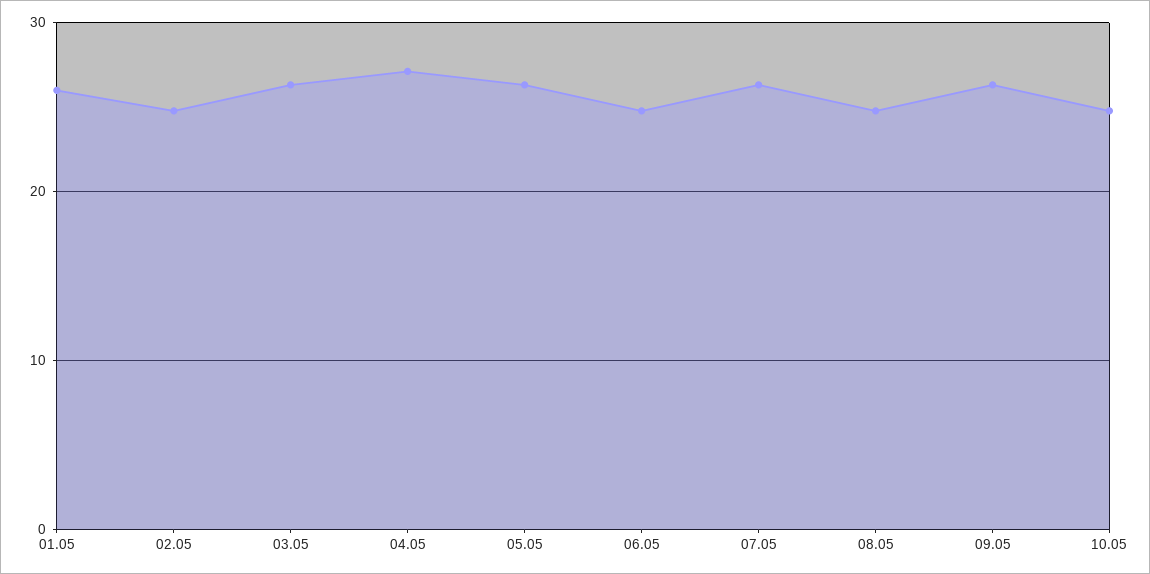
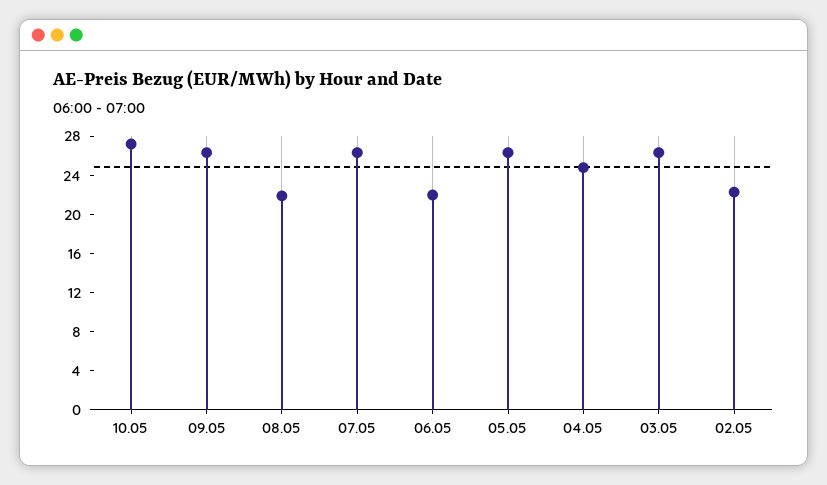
  {
-   "01.05": 26,
-   "02.05": 25,
+   "02.05": 22,
    "03.05": 26,
-   "04.05": 27,
+   "04.05": 25,
    "05.05": 26,
-   "06.05": 25,
+   "06.05": 22,
    "07.05": 26,
-   "08.05": 25,
+   "08.05": 22,
    "09.05": 26,
-   "10.05": 25
+   "10.05": 27
  }

